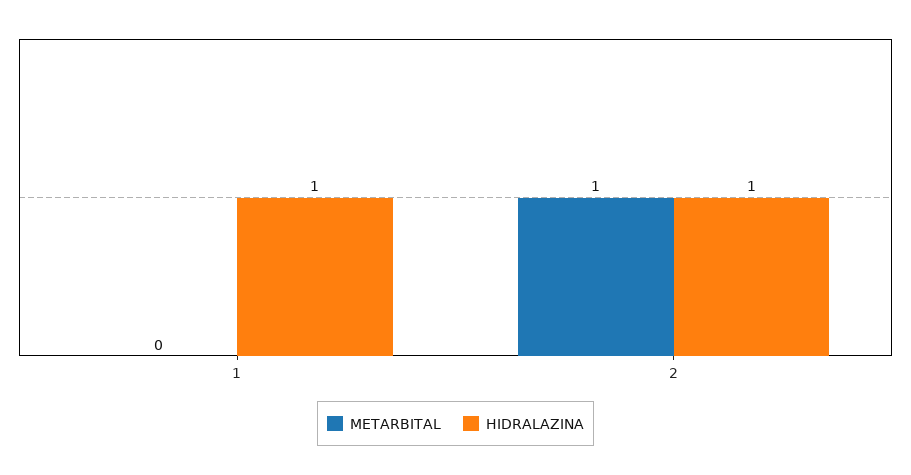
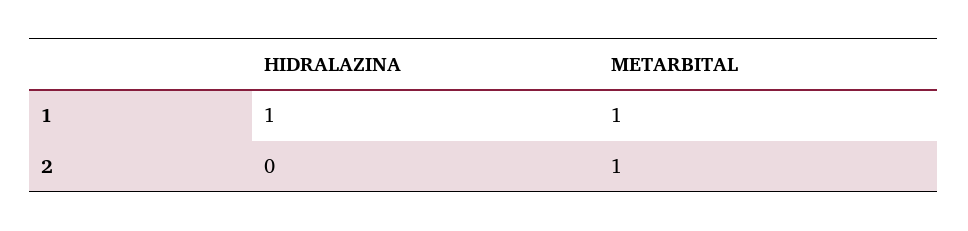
  {
    "METARBITAL": {
-     "1": 0,
+     "1": 1,
      "2": 1
    },
    "HIDRALAZINA": {
      "1": 1,
-     "2": 1
+     "2": 0
    }
  }

